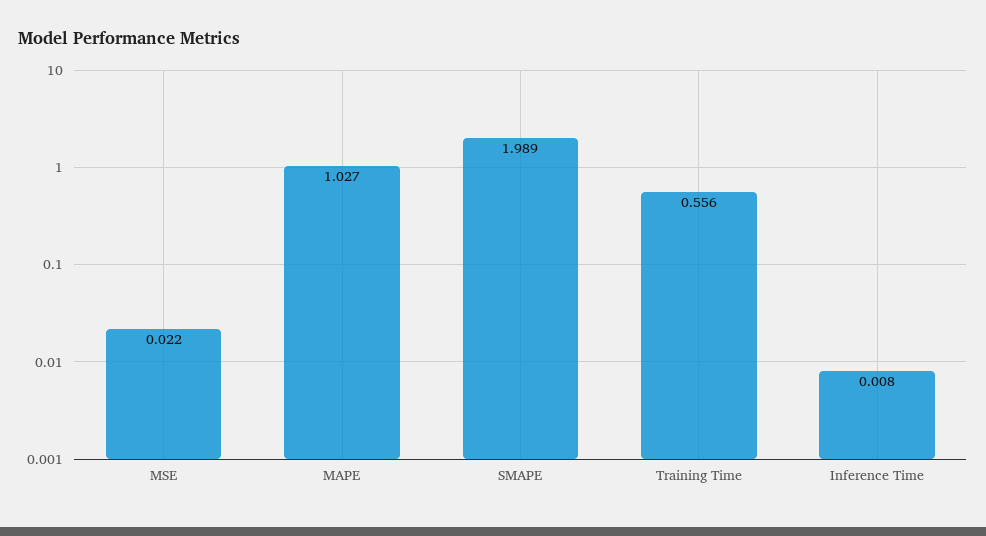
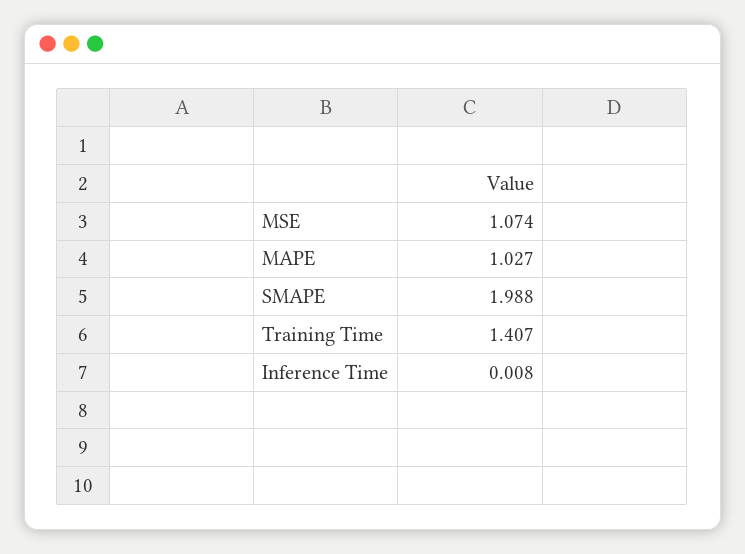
  {
-   "MSE": 0.022,
+   "MSE": 1.074,
    "MAPE": 1.027,
-   "SMAPE": 1.989,
+   "SMAPE": 1.988,
-   "Training Time": 0.556,
+   "Training Time": 1.407,
    "Inference Time": 0.008
  }

